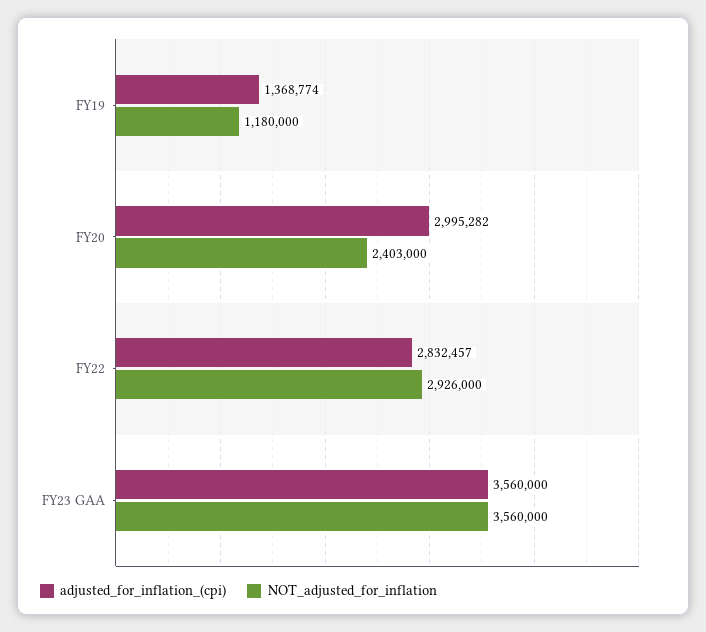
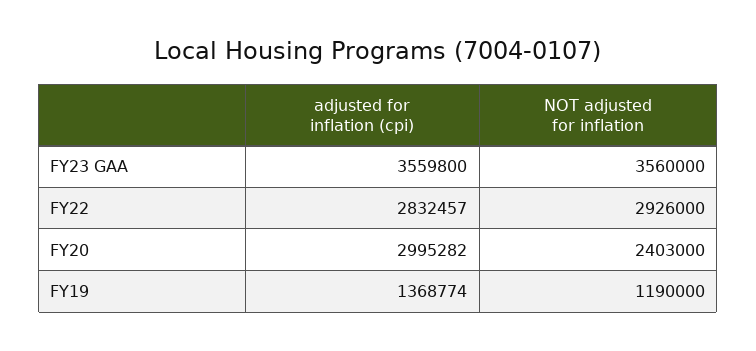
  {
    "adjusted_for_inflation_(cpi)": {
      "FY19": 1368774,
      "FY20": 2995282,
      "FY22": 2832457,
-     "FY23 GAA": 3560000
+     "FY23 GAA": 3559800
    },
    "NOT_adjusted_for_inflation": {
-     "FY19": 1180000,
+     "FY19": 1190000,
      "FY20": 2403000,
      "FY22": 2926000,
      "FY23 GAA": 3560000
    }
  }

